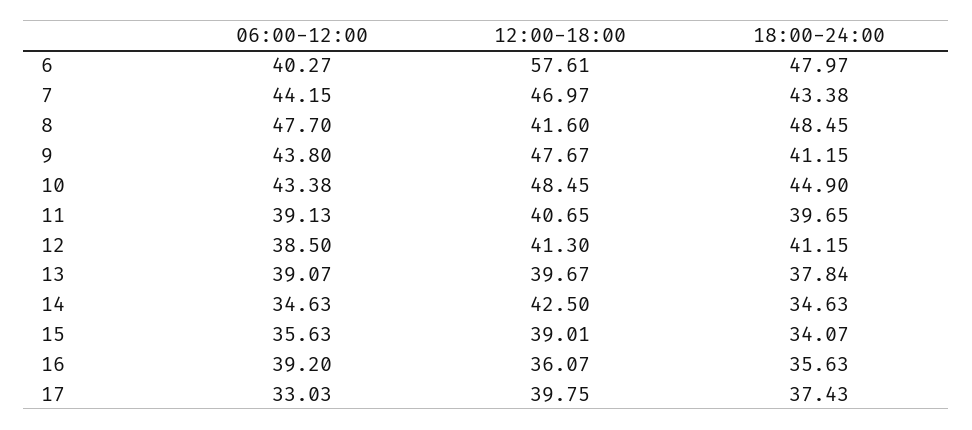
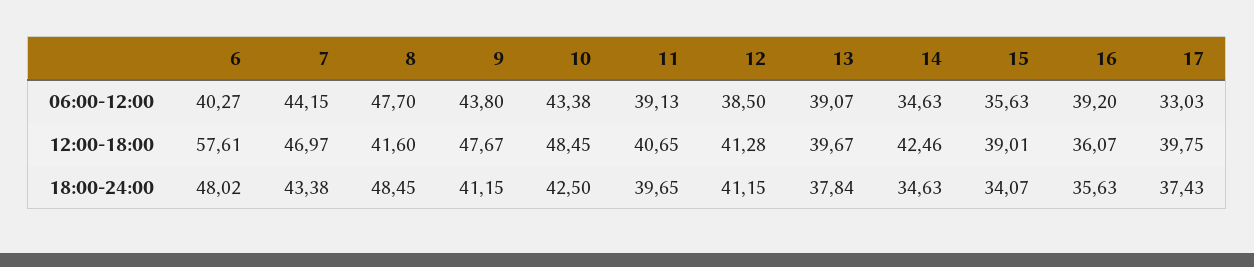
  {
    "06:00-12:00": {
      "6": 40.27,
      "7": 44.15,
      "8": 47.7,
      "9": 43.8,
      "10": 43.38,
      "11": 39.13,
      "12": 38.5,
      "13": 39.07,
      "14": 34.63,
      "15": 35.63,
      "16": 39.2,
      "17": 33.03
    },
    "12:00-18:00": {
      "6": 57.61,
      "7": 46.97,
      "8": 41.6,
      "9": 47.67,
      "10": 48.45,
      "11": 40.65,
-     "12": 41.3,
+     "12": 41.28,
      "13": 39.67,
-     "14": 42.5,
+     "14": 42.46,
      "15": 39.01,
      "16": 36.07,
      "17": 39.75
    },
    "18:00-24:00": {
-     "6": 47.97,
+     "6": 48.02,
      "7": 43.38,
      "8": 48.45,
      "9": 41.15,
-     "10": 44.9,
+     "10": 42.5,
      "11": 39.65,
      "12": 41.15,
      "13": 37.84,
      "14": 34.63,
      "15": 34.07,
      "16": 35.63,
      "17": 37.43
    }
  }

